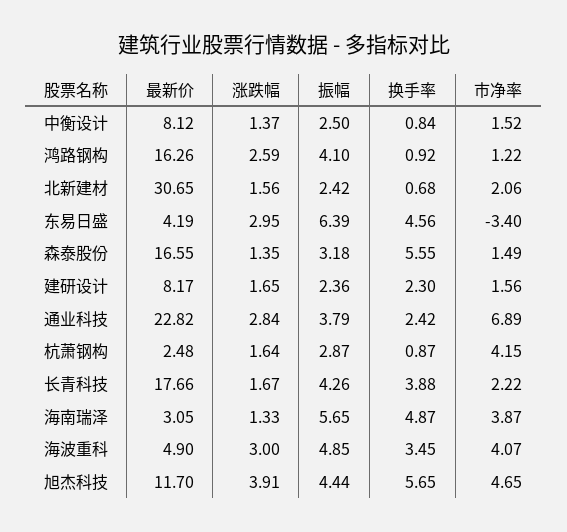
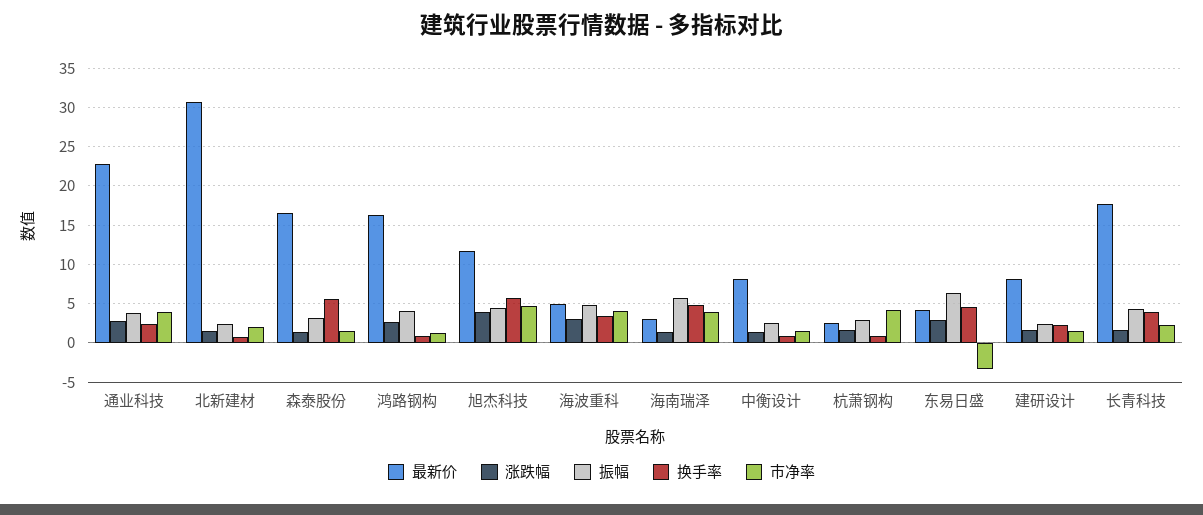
  {
    "最新价": {
      "中衡设计": 8.12,
      "鸿路钢构": 16.26,
      "北新建材": 30.65,
      "东易日盛": 4.19,
      "森泰股份": 16.55,
      "建研设计": 8.17,
      "通业科技": 22.82,
      "杭萧钢构": 2.48,
      "长青科技": 17.66,
      "海南瑞泽": 3.05,
      "海波重科": 4.9,
      "旭杰科技": 11.7
    },
    "涨跌幅": {
      "中衡设计": 1.37,
      "鸿路钢构": 2.59,
      "北新建材": 1.56,
      "东易日盛": 2.95,
      "森泰股份": 1.35,
      "建研设计": 1.65,
      "通业科技": 2.84,
      "杭萧钢构": 1.64,
      "长青科技": 1.67,
      "海南瑞泽": 1.33,
      "海波重科": 3,
      "旭杰科技": 3.91
    },
    "振幅": {
      "中衡设计": 2.5,
      "鸿路钢构": 4.1,
      "北新建材": 2.42,
      "东易日盛": 6.39,
      "森泰股份": 3.18,
      "建研设计": 2.36,
      "通业科技": 3.79,
      "杭萧钢构": 2.87,
      "长青科技": 4.26,
      "海南瑞泽": 5.65,
      "海波重科": 4.85,
      "旭杰科技": 4.44
    },
    "换手率": {
      "中衡设计": 0.84,
      "鸿路钢构": 0.92,
      "北新建材": 0.68,
      "东易日盛": 4.56,
      "森泰股份": 5.55,
      "建研设计": 2.3,
      "通业科技": 2.42,
      "杭萧钢构": 0.87,
      "长青科技": 3.88,
      "海南瑞泽": 4.87,
      "海波重科": 3.45,
      "旭杰科技": 5.65
    },
    "市净率": {
      "中衡设计": 1.52,
      "鸿路钢构": 1.22,
      "北新建材": 2.06,
      "东易日盛": -3.4,
      "森泰股份": 1.49,
      "建研设计": 1.56,
-     "通业科技": 6.89,
+     "通业科技": 4,
      "杭萧钢构": 4.15,
      "长青科技": 2.22,
      "海南瑞泽": 3.87,
      "海波重科": 4.07,
      "旭杰科技": 4.65
    }
  }

